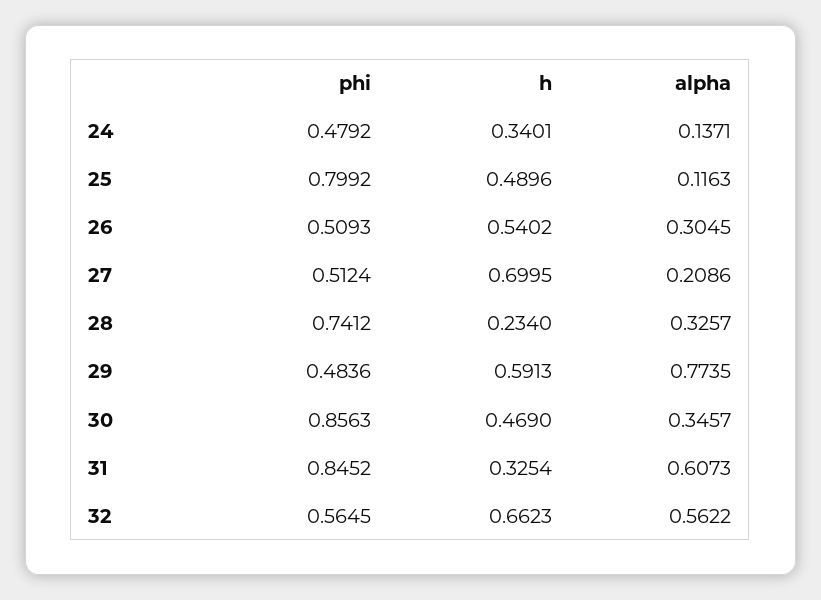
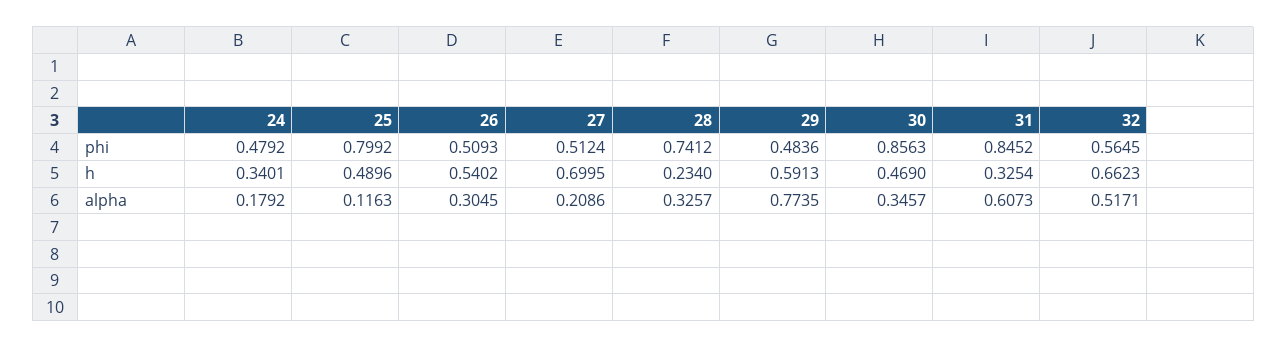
  {
    "phi": {
      "24": 0.4792,
      "25": 0.7992,
      "26": 0.5093,
      "27": 0.5124,
      "28": 0.7412,
      "29": 0.4836,
      "30": 0.8563,
      "31": 0.8452,
      "32": 0.5645
    },
    "h": {
      "24": 0.3401,
      "25": 0.4896,
      "26": 0.5402,
      "27": 0.6995,
      "28": 0.234,
      "29": 0.5913,
      "30": 0.469,
      "31": 0.3254,
      "32": 0.6623
    },
    "alpha": {
-     "24": 0.1371,
+     "24": 0.1792,
      "25": 0.1163,
      "26": 0.3045,
      "27": 0.2086,
      "28": 0.3257,
      "29": 0.7735,
      "30": 0.3457,
      "31": 0.6073,
-     "32": 0.5622
+     "32": 0.5171
    }
  }

